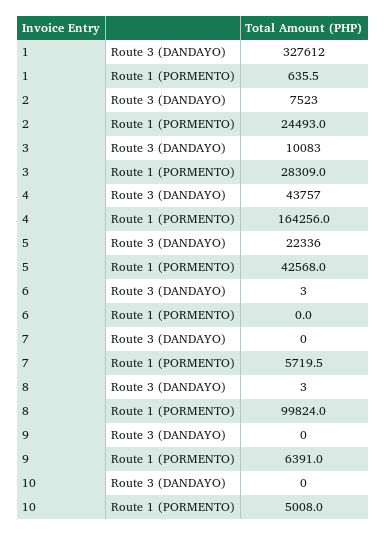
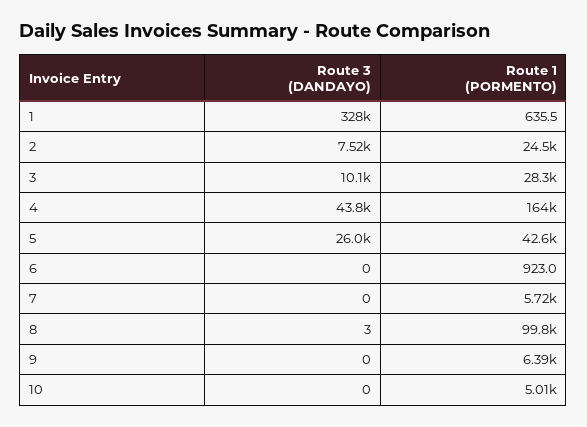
  {
    "1": {
      "Route 3 (DANDAYO)": 327612,
      "Route 1 (PORMENTO)": 635.5
    },
    "2": {
      "Route 3 (DANDAYO)": 7523,
      "Route 1 (PORMENTO)": 24493
    },
    "3": {
      "Route 3 (DANDAYO)": 10083,
      "Route 1 (PORMENTO)": 28309
    },
    "4": {
      "Route 3 (DANDAYO)": 43757,
      "Route 1 (PORMENTO)": 164256
    },
    "5": {
-     "Route 3 (DANDAYO)": 22336,
+     "Route 3 (DANDAYO)": 26000,
      "Route 1 (PORMENTO)": 42568
    },
    "6": {
-     "Route 3 (DANDAYO)": 3,
+     "Route 3 (DANDAYO)": 0,
-     "Route 1 (PORMENTO)": 0
+     "Route 1 (PORMENTO)": 923
    },
    "7": {
      "Route 3 (DANDAYO)": 0,
      "Route 1 (PORMENTO)": 5719.5
    },
    "8": {
      "Route 3 (DANDAYO)": 3,
      "Route 1 (PORMENTO)": 99824
    },
    "9": {
      "Route 3 (DANDAYO)": 0,
      "Route 1 (PORMENTO)": 6391
    },
    "10": {
      "Route 3 (DANDAYO)": 0,
      "Route 1 (PORMENTO)": 5008
    }
  }

